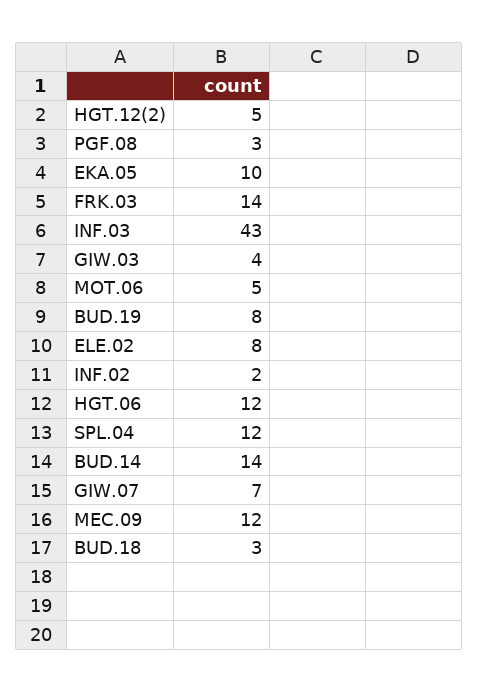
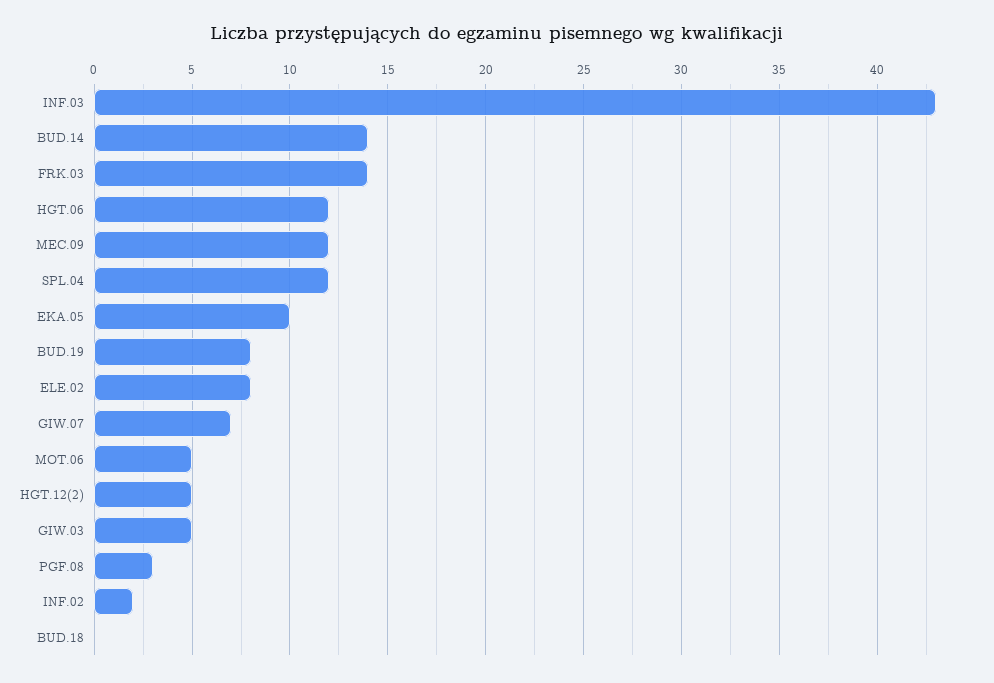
  {
    "HGT.12(2)": 5,
    "PGF.08": 3,
    "EKA.05": 10,
    "FRK.03": 14,
    "INF.03": 43,
-   "GIW.03": 4,
+   "GIW.03": 5,
    "MOT.06": 5,
    "BUD.19": 8,
    "ELE.02": 8,
    "INF.02": 2,
    "HGT.06": 12,
    "SPL.04": 12,
    "BUD.14": 14,
    "GIW.07": 7,
    "MEC.09": 12,
-   "BUD.18": 3
+   "BUD.18": 0
  }

